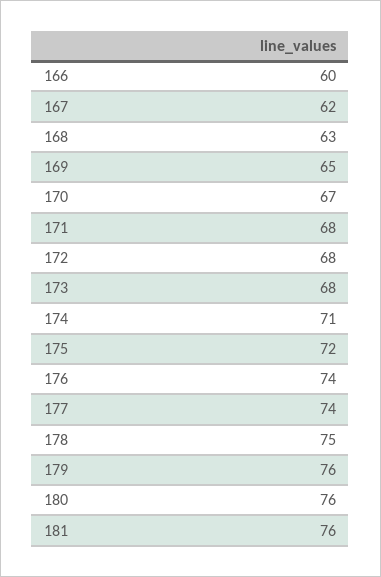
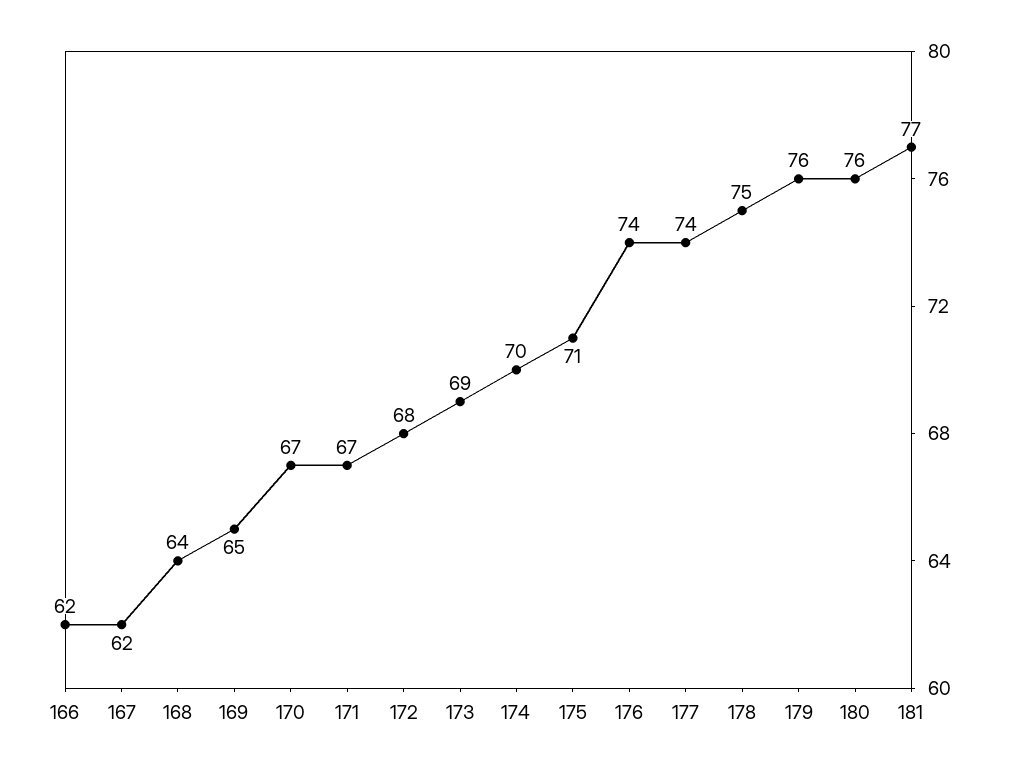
  {
-   "166": 60,
+   "166": 62,
    "167": 62,
-   "168": 63,
+   "168": 64,
    "169": 65,
    "170": 67,
-   "171": 68,
+   "171": 67,
    "172": 68,
-   "173": 68,
+   "173": 69,
-   "174": 71,
+   "174": 70,
-   "175": 72,
+   "175": 71,
    "176": 74,
    "177": 74,
    "178": 75,
    "179": 76,
    "180": 76,
-   "181": 76
+   "181": 77
  }

